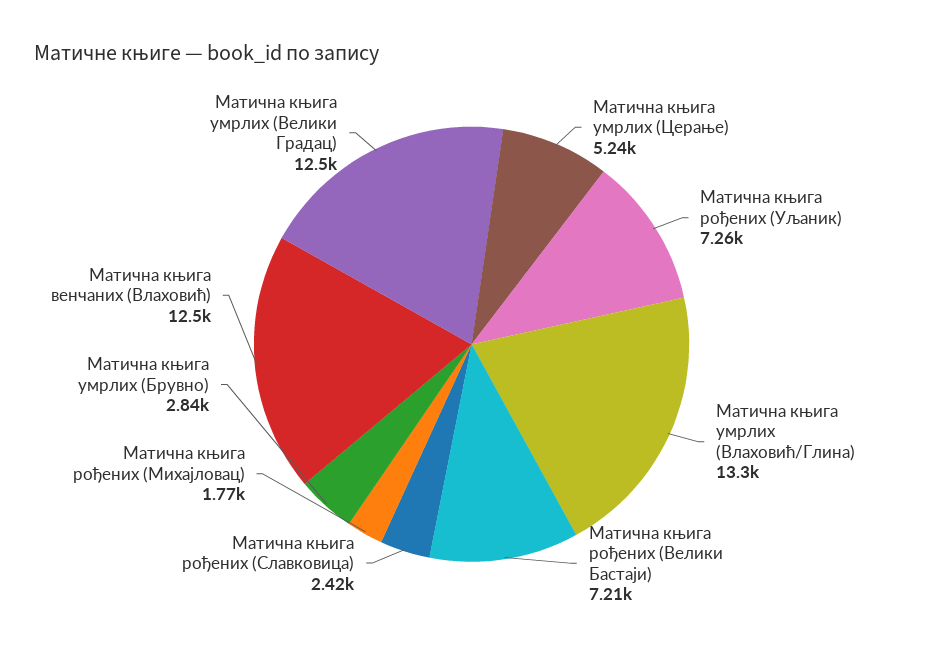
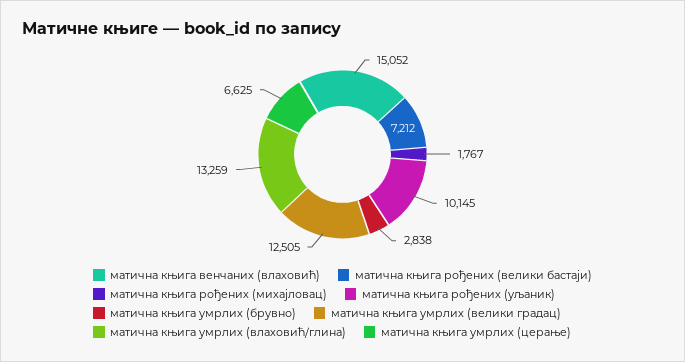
  {
-   "Матична књига умрлих (Церање)": 5240,
+   "Матична књига умрлих (Церање)": 6625,
-   "Матична књига рођених (Уљаник)": 7260,
+   "Матична књига рођених (Уљаник)": 10145,
    "Матична књига умрлих (Влаховић/Глина)": 13259,
    "Матична књига рођених (Велики Бастаји)": 7212,
-   "Матична књига рођених (Славковица)": 2420,
    "Матична књига рођених (Михајловац)": 1767,
    "Матична књига умрлих (Брувно)": 2838,
-   "Матична књига венчаних (Влаховић)": 12500,
+   "Матична књига венчаних (Влаховић)": 15052,
    "Матична књига умрлих (Велики Градац)": 12505
  }

